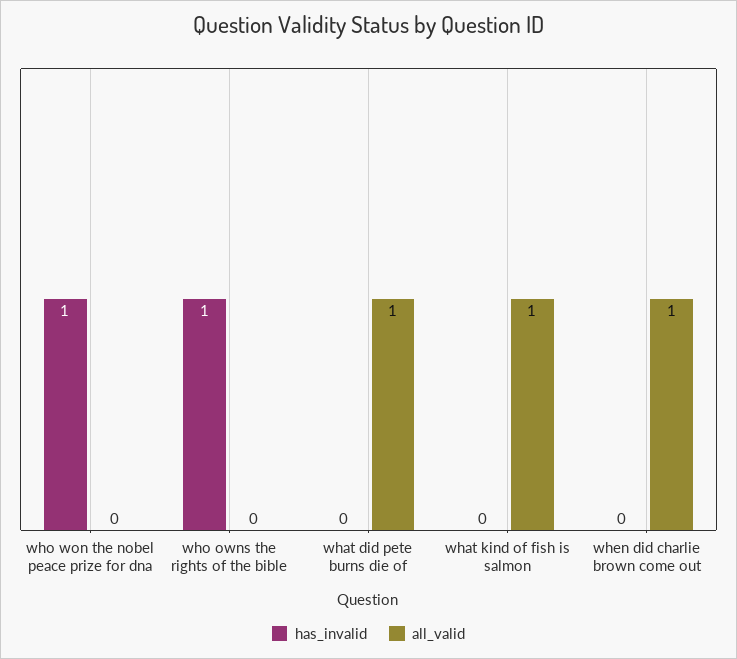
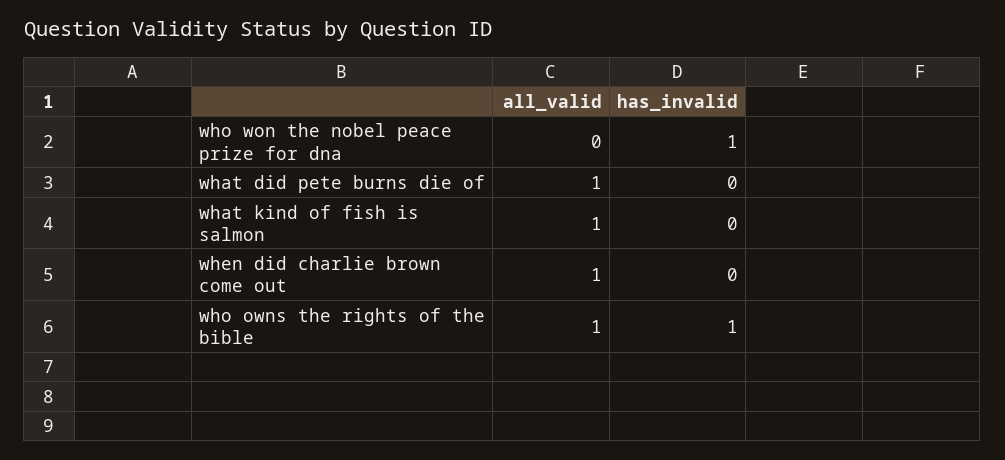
  {
    "has_invalid": {
      "who won the nobel peace prize for dna": 1,
      "who owns the rights of the bible": 1,
      "what did pete burns die of": 0,
      "what kind of fish is salmon": 0,
      "when did charlie brown come out": 0
    },
    "all_valid": {
      "who won the nobel peace prize for dna": 0,
-     "who owns the rights of the bible": 0,
+     "who owns the rights of the bible": 1,
      "what did pete burns die of": 1,
      "what kind of fish is salmon": 1,
      "when did charlie brown come out": 1
    }
  }

